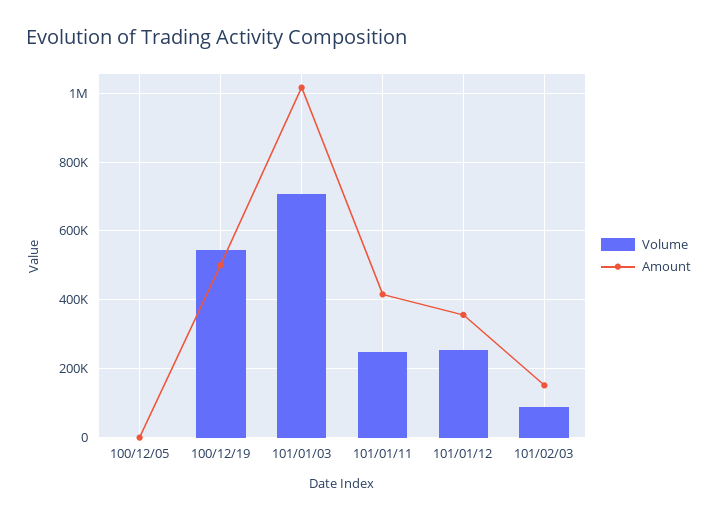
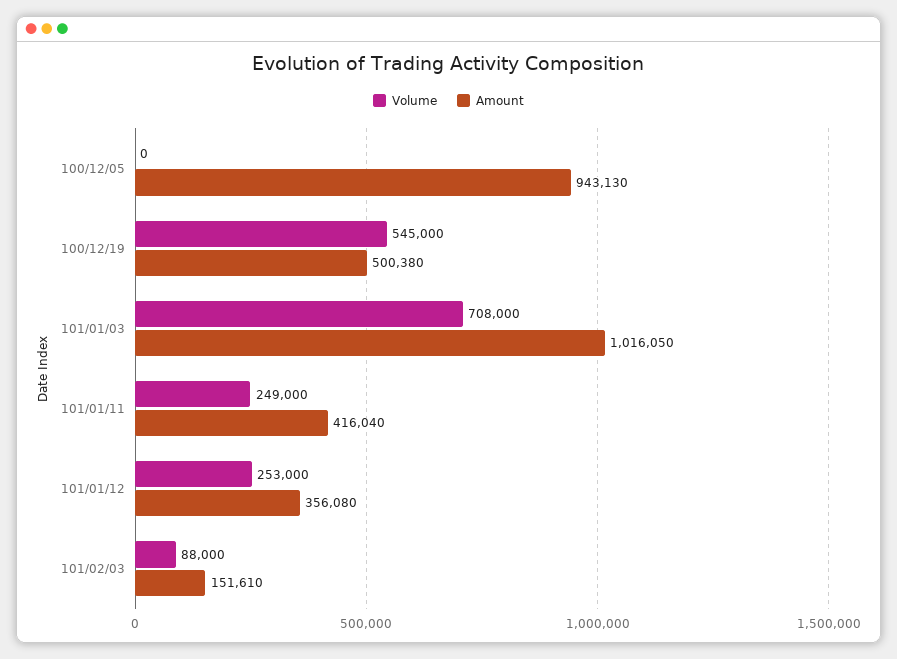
  {
    "Volume": {
      "100/12/05": 0,
      "100/12/19": 545000,
      "101/01/03": 708000,
      "101/01/11": 249000,
      "101/01/12": 253000,
      "101/02/03": 88000
    },
    "Amount": {
-     "100/12/05": 0,
+     "100/12/05": 943130,
      "100/12/19": 500380,
      "101/01/03": 1016050,
      "101/01/11": 416040,
      "101/01/12": 356080,
      "101/02/03": 151610
    }
  }

